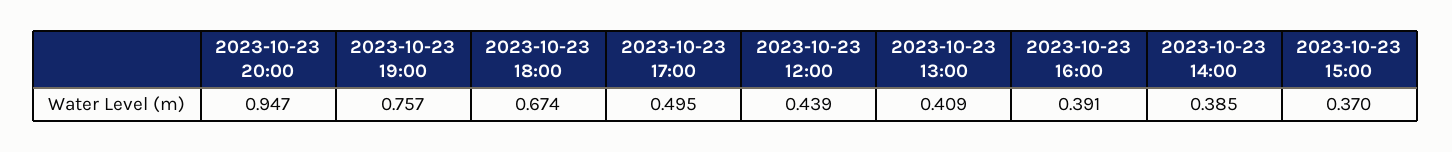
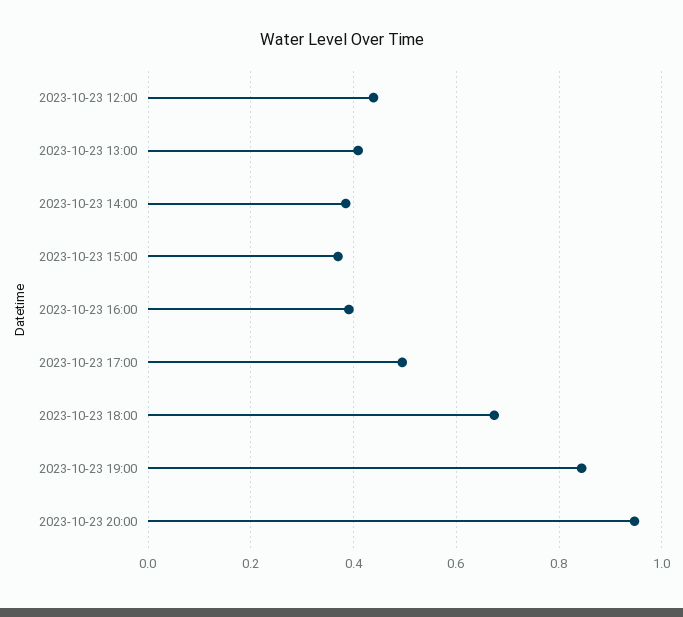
  {
    "2023-10-23 20:00": 0.947,
-   "2023-10-23 19:00": 0.757,
+   "2023-10-23 19:00": 0.84,
    "2023-10-23 18:00": 0.674,
    "2023-10-23 17:00": 0.495,
    "2023-10-23 12:00": 0.439,
    "2023-10-23 13:00": 0.409,
    "2023-10-23 16:00": 0.391,
    "2023-10-23 14:00": 0.385,
    "2023-10-23 15:00": 0.37
  }

